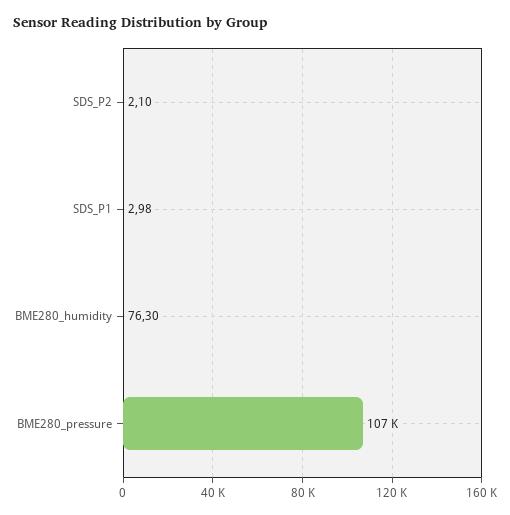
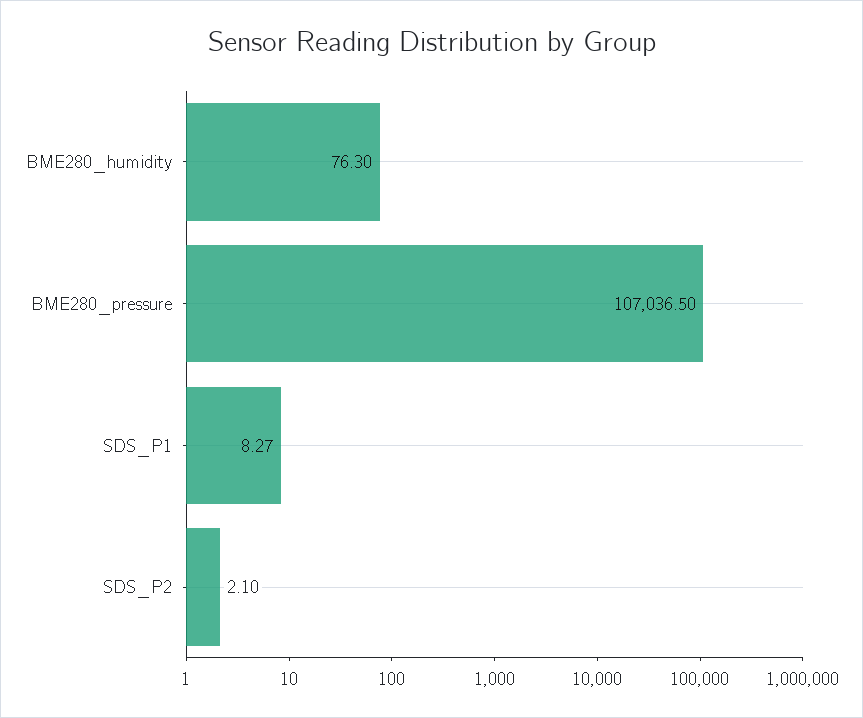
  {
    "SDS_P2": 2.1,
-   "SDS_P1": 2.98,
+   "SDS_P1": 8.27,
    "BME280_humidity": 76.3,
    "BME280_pressure": 107036.5
  }

